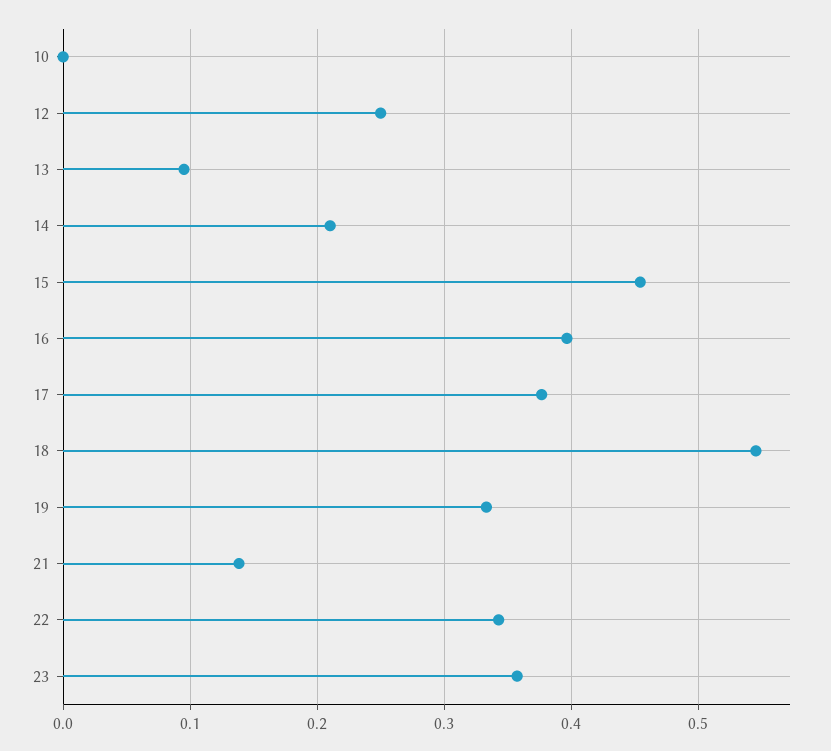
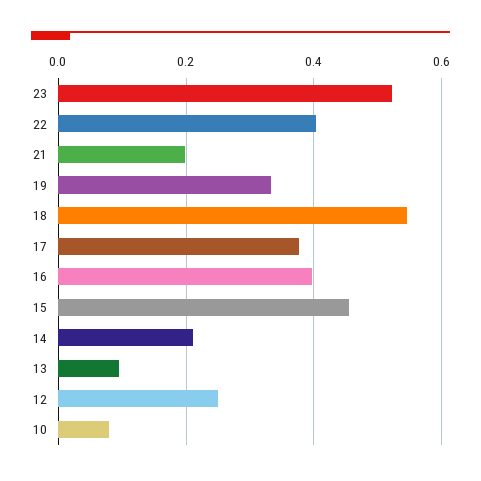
  {
-   "10": 0,
+   "10": 0.08,
    "12": 0.25,
    "13": 0.1,
    "14": 0.21,
    "15": 0.45,
    "16": 0.4,
    "17": 0.38,
    "18": 0.55,
    "19": 0.33,
-   "21": 0.14,
+   "21": 0.2,
-   "22": 0.34,
+   "22": 0.4,
-   "23": 0.36
+   "23": 0.52
  }

